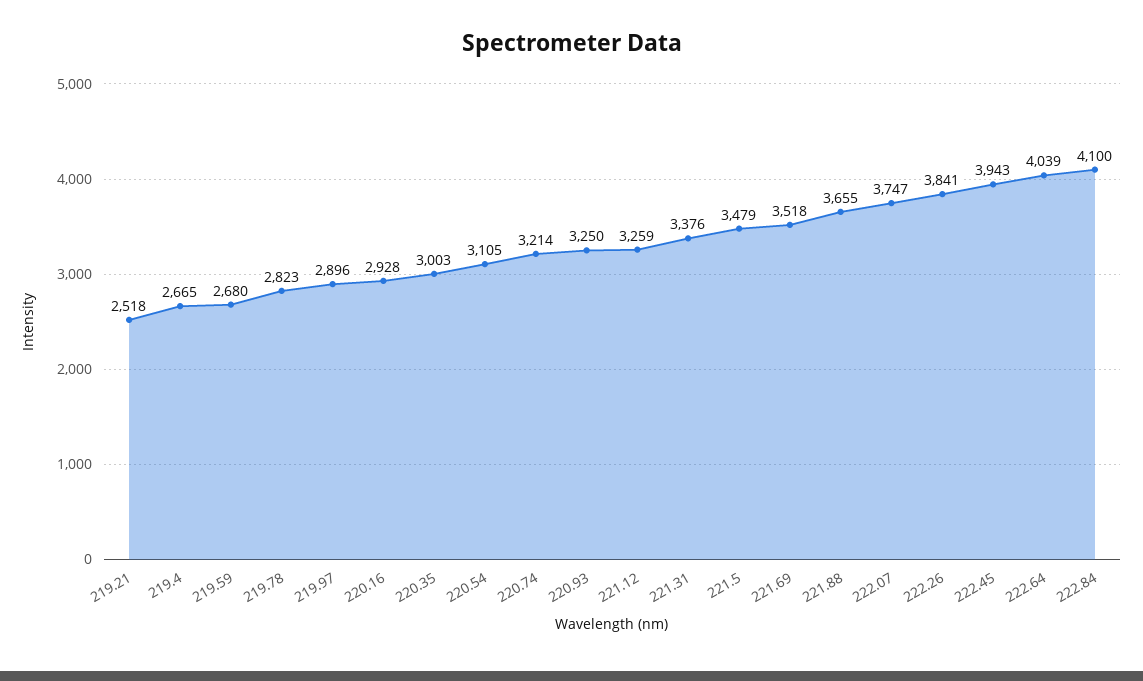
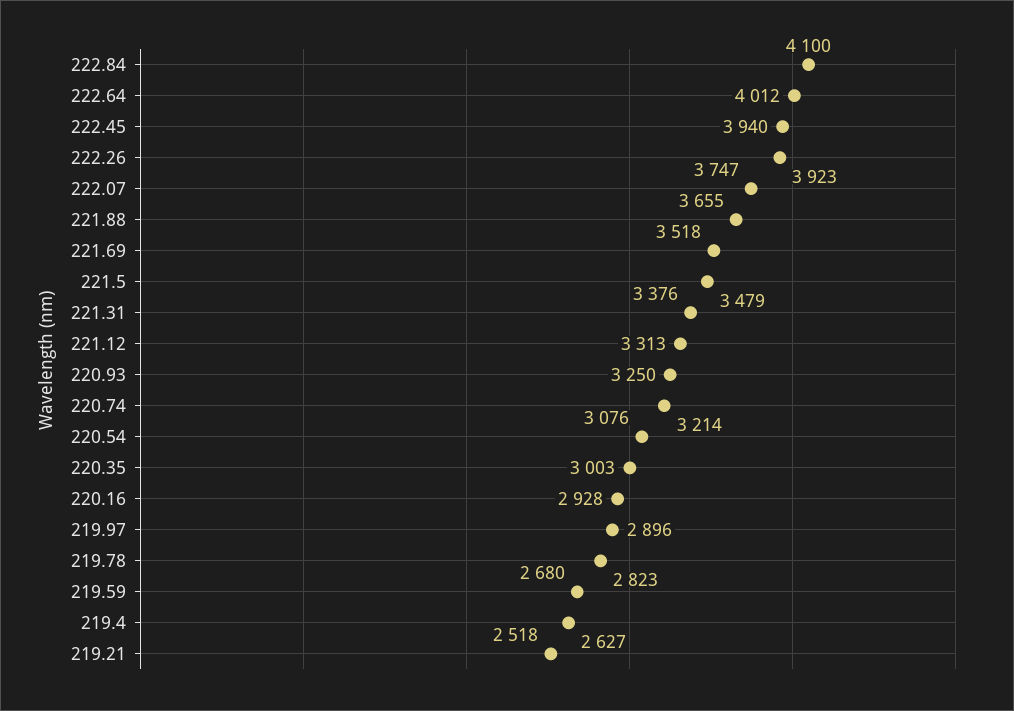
  {
    "219.21": 2518,
-   "219.4": 2665,
+   "219.4": 2627,
    "219.59": 2680,
    "219.78": 2823,
    "219.97": 2896,
    "220.16": 2928,
    "220.35": 3003,
-   "220.54": 3105,
+   "220.54": 3076,
    "220.74": 3214,
    "220.93": 3250,
-   "221.12": 3259,
+   "221.12": 3313,
    "221.31": 3376,
    "221.5": 3479,
    "221.69": 3518,
    "221.88": 3655,
    "222.07": 3747,
-   "222.26": 3841,
+   "222.26": 3923,
-   "222.45": 3943,
+   "222.45": 3940,
-   "222.64": 4039,
+   "222.64": 4012,
    "222.84": 4100
  }

